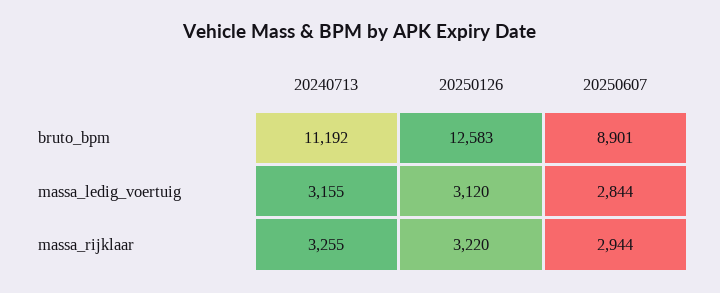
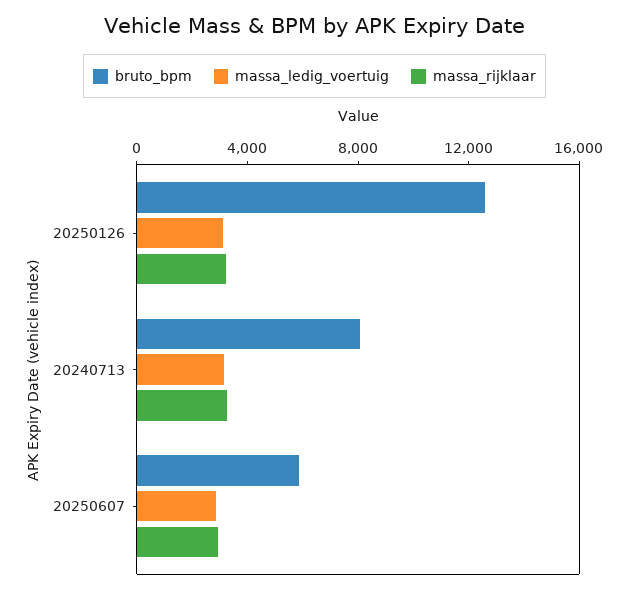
  {
    "bruto_bpm": {
-     "20240713": 11192,
+     "20240713": 8000,
      "20250126": 12583,
-     "20250607": 8901
+     "20250607": 6000
    },
    "massa_ledig_voertuig": {
      "20240713": 3155,
      "20250126": 3120,
      "20250607": 2844
    },
    "massa_rijklaar": {
      "20240713": 3255,
      "20250126": 3220,
      "20250607": 2944
    }
  }

